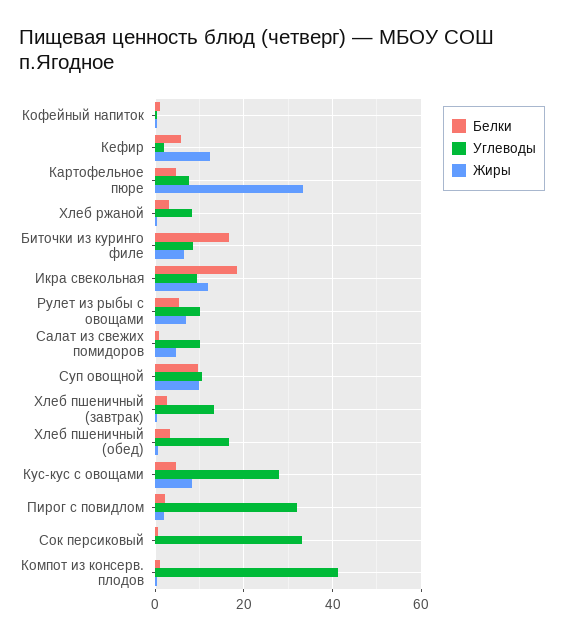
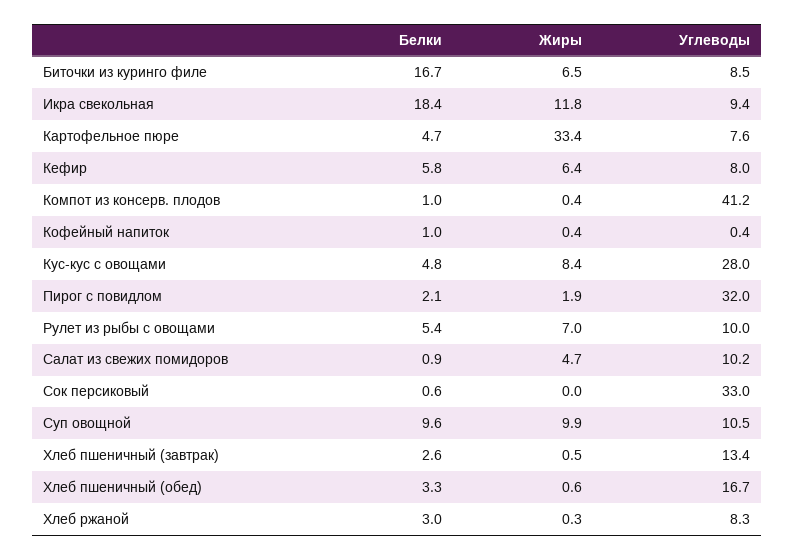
  {
    "Белки": {
      "Кофейный напиток": 1,
      "Кефир": 5.8,
      "Картофельное пюре": 4.7,
      "Хлеб ржаной": 3,
      "Биточки из куринго филе": 16.7,
      "Икра свекольная": 18.4,
      "Рулет из рыбы с овощами": 5.4,
      "Салат из свежих помидоров": 0.9,
      "Суп овощной": 9.6,
      "Хлеб пшеничный (завтрак)": 2.6,
      "Хлеб пшеничный (обед)": 3.3,
      "Кус-кус с овощами": 4.8,
      "Пирог с повидлом": 2.1,
      "Сок персиковый": 0.6,
      "Компот из консерв. плодов": 1
    },
    "Углеводы": {
      "Кофейный напиток": 0.4,
-     "Кефир": 2,
+     "Кефир": 8,
      "Картофельное пюре": 7.6,
      "Хлеб ржаной": 8.3,
      "Биточки из куринго филе": 8.5,
      "Икра свекольная": 9.4,
      "Рулет из рыбы с овощами": 10,
      "Салат из свежих помидоров": 10.2,
      "Суп овощной": 10.5,
      "Хлеб пшеничный (завтрак)": 13.4,
      "Хлеб пшеничный (обед)": 16.7,
      "Кус-кус с овощами": 28,
      "Пирог с повидлом": 32,
      "Сок персиковый": 33,
      "Компот из консерв. плодов": 41.2
    },
    "Жиры": {
      "Кофейный напиток": 0.4,
-     "Кефир": 12,
+     "Кефир": 6.4,
      "Картофельное пюре": 33.4,
      "Хлеб ржаной": 0.3,
      "Биточки из куринго филе": 6.5,
      "Икра свекольная": 11.8,
      "Рулет из рыбы с овощами": 7,
      "Салат из свежих помидоров": 4.7,
      "Суп овощной": 9.9,
      "Хлеб пшеничный (завтрак)": 0.5,
      "Хлеб пшеничный (обед)": 0.6,
      "Кус-кус с овощами": 8.4,
      "Пирог с повидлом": 1.9,
      "Сок персиковый": 0,
      "Компот из консерв. плодов": 0.4
    }
  }

